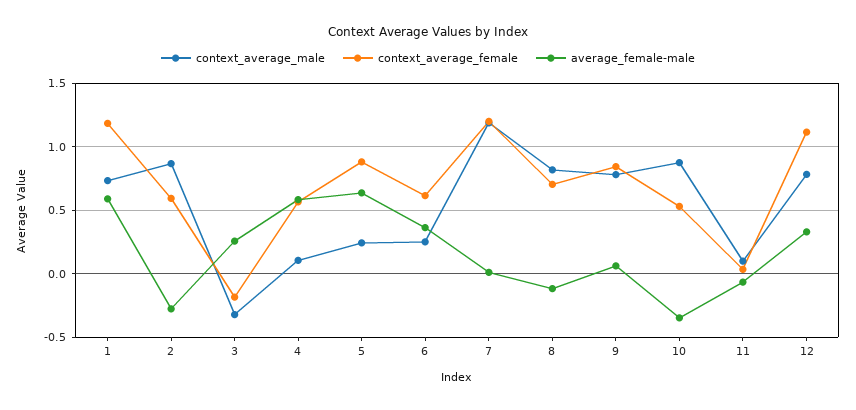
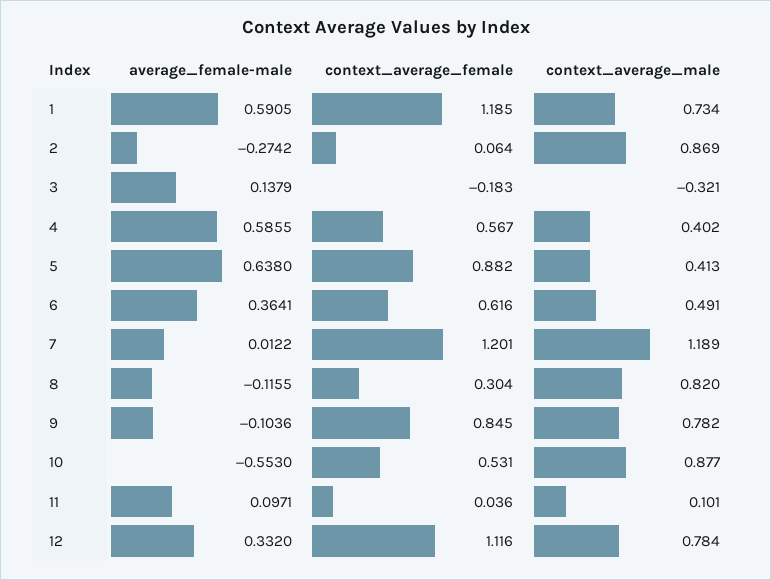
  {
    "context_average_male": {
      "1": 0.734,
      "2": 0.869,
      "3": -0.321,
-     "4": 0.1,
+     "4": 0.402,
-     "5": 0.25,
+     "5": 0.413,
-     "6": 0.25,
+     "6": 0.491,
      "7": 1.189,
      "8": 0.82,
      "9": 0.782,
      "10": 0.877,
      "11": 0.101,
      "12": 0.784
    },
    "context_average_female": {
      "1": 1.185,
-     "2": 0.6,
+     "2": 0.064,
      "3": -0.183,
      "4": 0.567,
      "5": 0.882,
      "6": 0.616,
      "7": 1.201,
-     "8": 0.7,
+     "8": 0.304,
      "9": 0.845,
      "10": 0.531,
      "11": 0.036,
      "12": 1.116
    },
    "average_female-male": {
      "1": 0.5905,
      "2": -0.2742,
-     "3": 0.25,
+     "3": 0.1379,
      "4": 0.5855,
      "5": 0.638,
      "6": 0.3641,
      "7": 0.0122,
      "8": -0.1155,
-     "9": 0.05,
+     "9": -0.1036,
-     "10": -0.35,
+     "10": -0.553,
-     "11": -0.05,
+     "11": 0.0971,
      "12": 0.332
    }
  }

